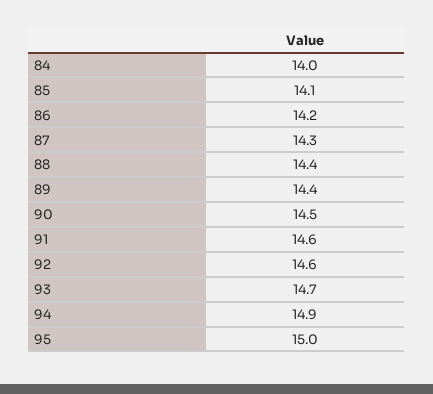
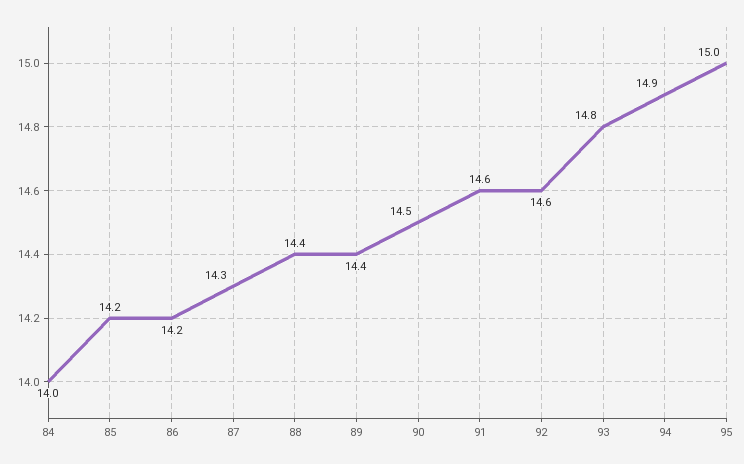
  {
    "84": 14,
-   "85": 14.1,
+   "85": 14.2,
    "86": 14.2,
    "87": 14.3,
    "88": 14.4,
    "89": 14.4,
    "90": 14.5,
    "91": 14.6,
    "92": 14.6,
-   "93": 14.7,
+   "93": 14.8,
    "94": 14.9,
    "95": 15
  }

